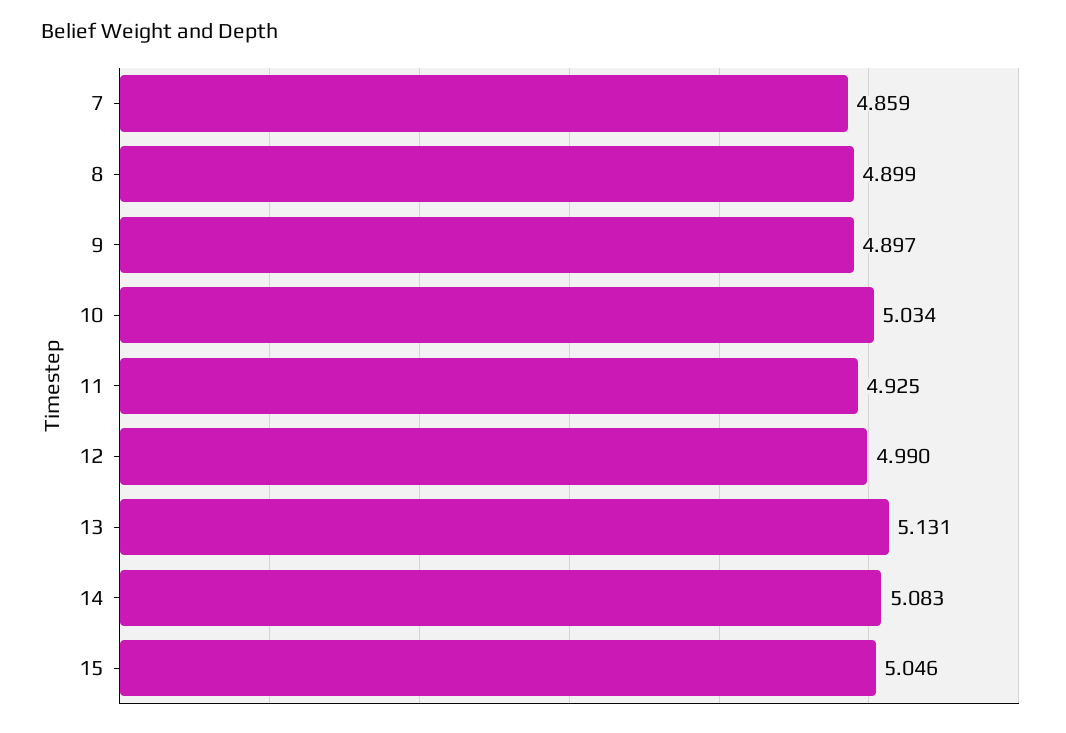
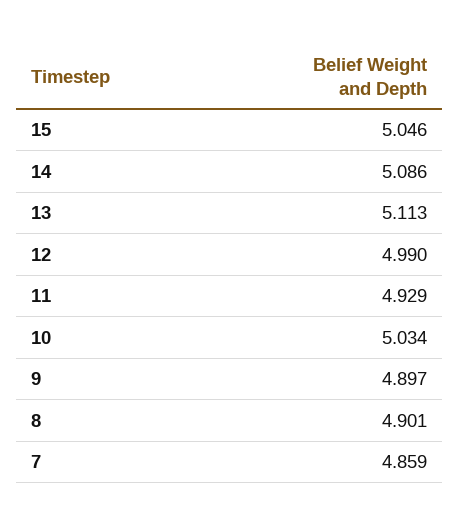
  {
    "7": 4.859,
-   "8": 4.899,
+   "8": 4.901,
    "9": 4.897,
    "10": 5.034,
-   "11": 4.925,
+   "11": 4.929,
    "12": 4.99,
-   "13": 5.131,
+   "13": 5.113,
-   "14": 5.083,
+   "14": 5.086,
    "15": 5.046
  }

